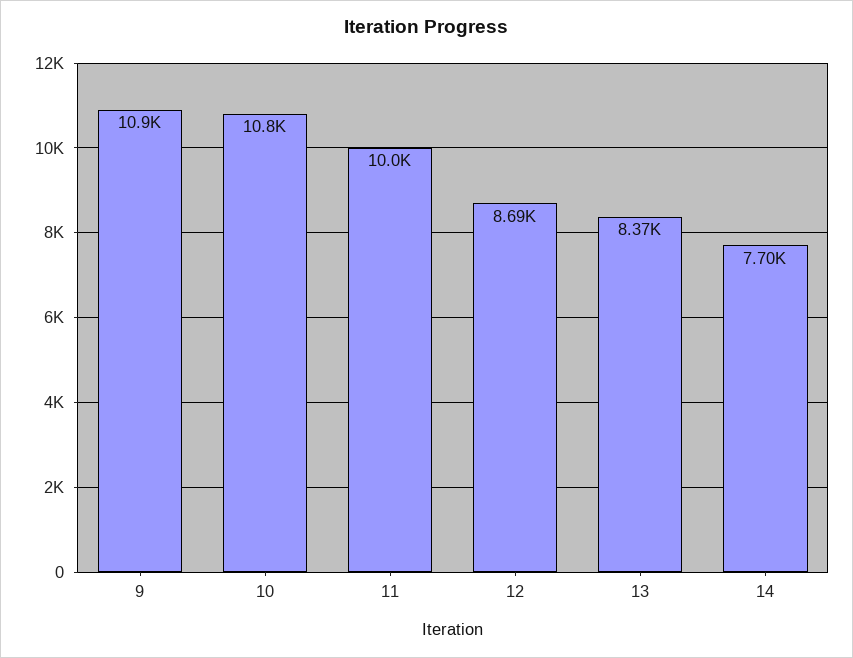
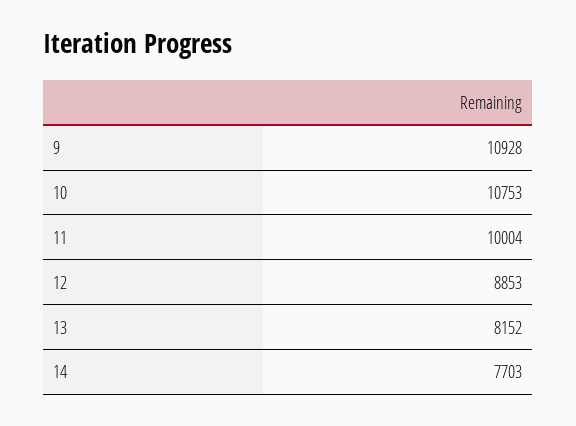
  {
    "9": 10928,
    "10": 10753,
    "11": 10004,
-   "12": 8690,
+   "12": 8853,
-   "13": 8370,
+   "13": 8152,
    "14": 7703
  }

